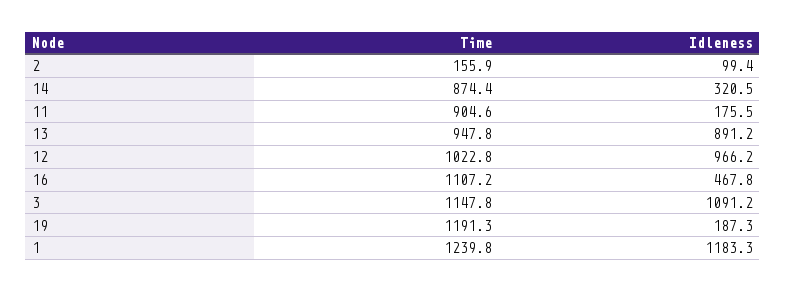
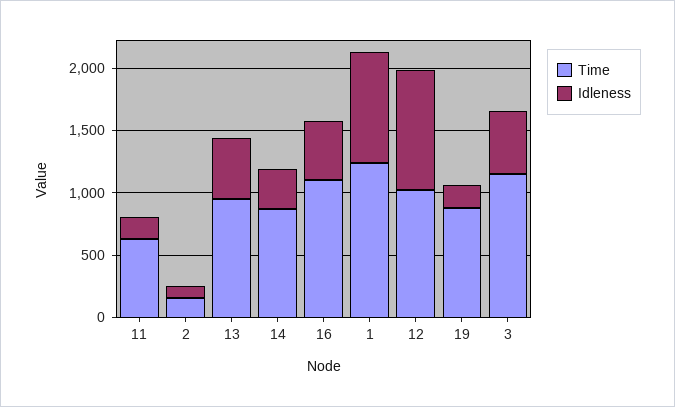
  {
    "Time": {
      "2": 155.9,
      "14": 874.4,
-     "11": 904.6,
+     "11": 600,
      "13": 947.8,
      "12": 1022.8,
      "16": 1107.2,
      "3": 1147.8,
-     "19": 1191.3,
+     "19": 900,
      "1": 1239.8
    },
    "Idleness": {
      "2": 99.4,
      "14": 320.5,
      "11": 175.5,
-     "13": 891.2,
+     "13": 500,
      "12": 966.2,
      "16": 467.8,
-     "3": 1091.2,
+     "3": 500,
      "19": 187.3,
-     "1": 1183.3
+     "1": 900
    }
  }

